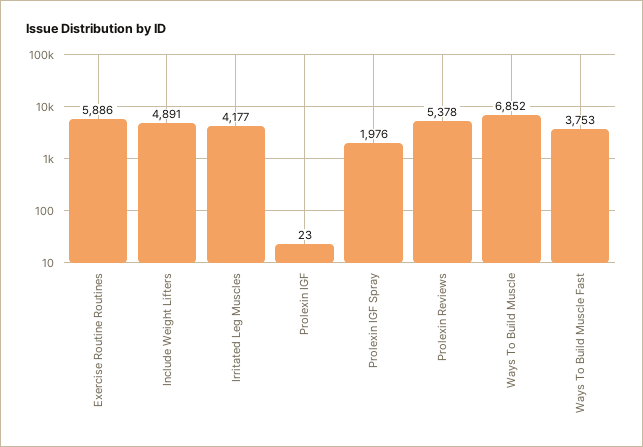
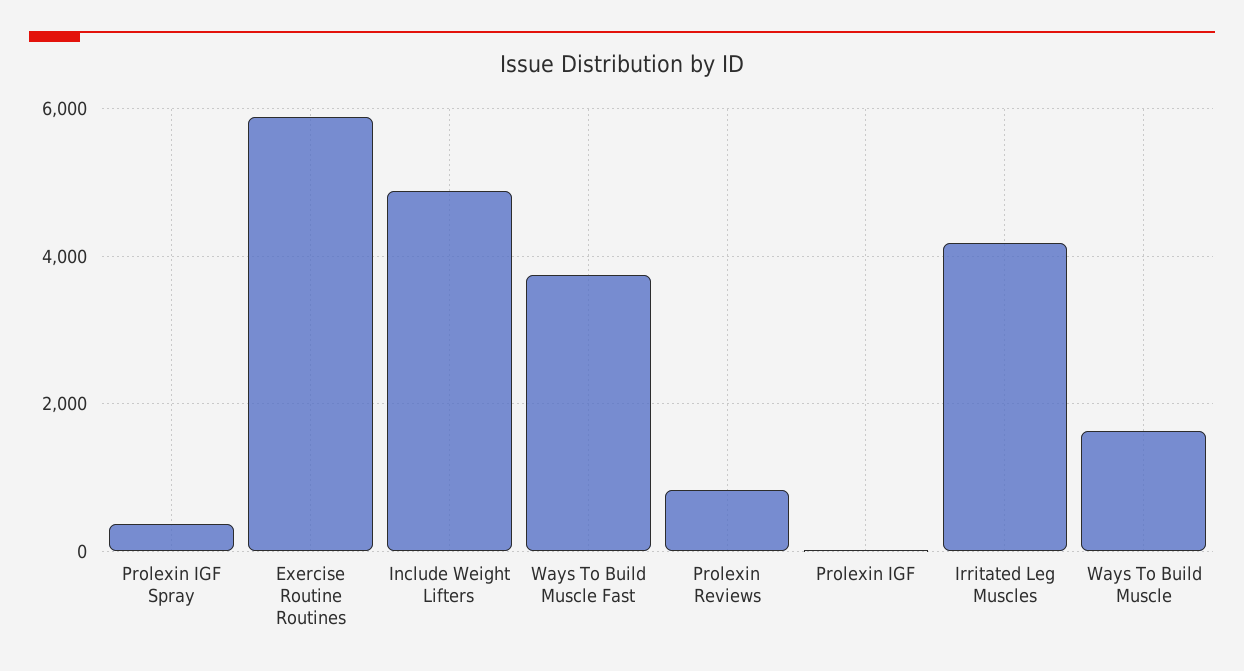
  {
    "Exercise Routine Routines": 5886,
    "Include Weight Lifters": 4891,
    "Irritated Leg Muscles": 4177,
    "Prolexin IGF": 23,
-   "Prolexin IGF Spray": 1976,
+   "Prolexin IGF Spray": 400,
-   "Prolexin Reviews": 5378,
+   "Prolexin Reviews": 800,
-   "Ways To Build Muscle": 6852,
+   "Ways To Build Muscle": 1600,
    "Ways To Build Muscle Fast": 3753
  }

